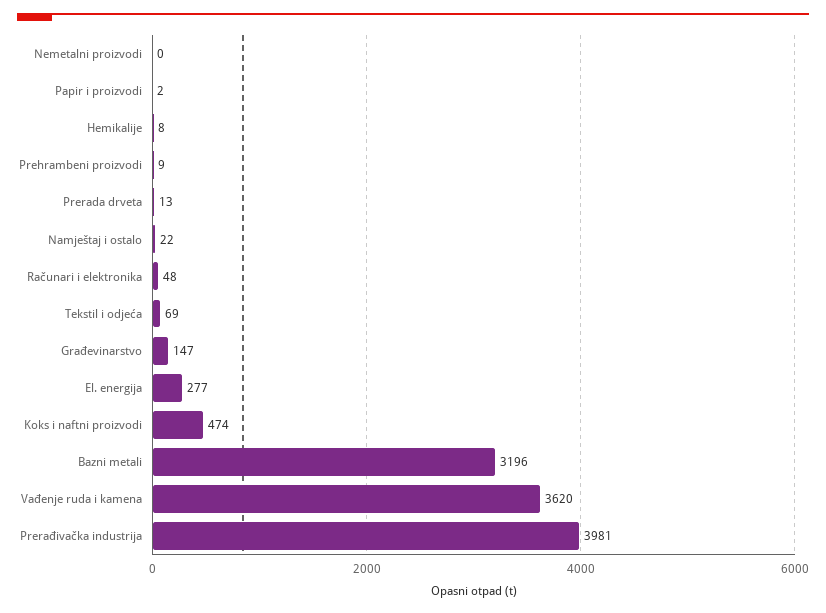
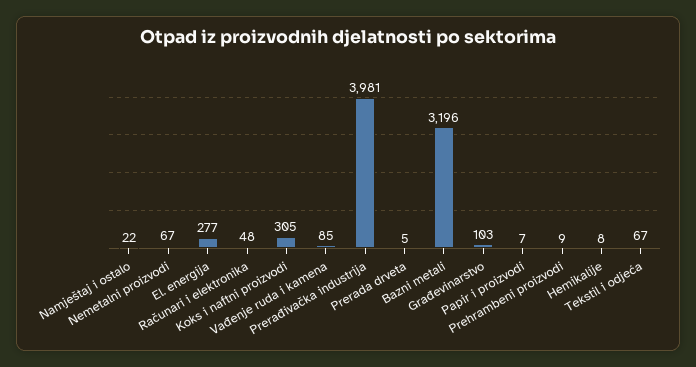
  {
-   "Nemetalni proizvodi": 0,
+   "Nemetalni proizvodi": 67,
-   "Papir i proizvodi": 2,
+   "Papir i proizvodi": 7,
    "Hemikalije": 8,
    "Prehrambeni proizvodi": 9,
-   "Prerada drveta": 13,
+   "Prerada drveta": 5,
    "Namještaj i ostalo": 22,
    "Računari i elektronika": 48,
-   "Tekstil i odjeća": 69,
+   "Tekstil i odjeća": 67,
-   "Građevinarstvo": 147,
+   "Građevinarstvo": 103,
    "El. energija": 277,
-   "Koks i naftni proizvodi": 474,
+   "Koks i naftni proizvodi": 305,
    "Bazni metali": 3196,
-   "Vađenje ruda i kamena": 3620,
+   "Vađenje ruda i kamena": 85,
    "Prerađivačka industrija": 3981
  }

